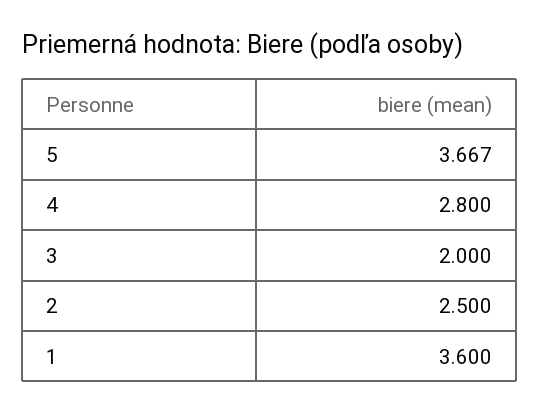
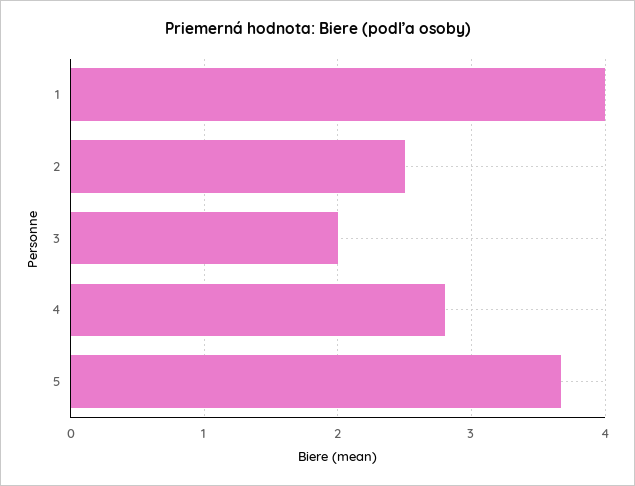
  {
    "5": 3.667,
    "4": 2.8,
    "3": 2,
    "2": 2.5,
-   "1": 3.6
+   "1": 4
  }

